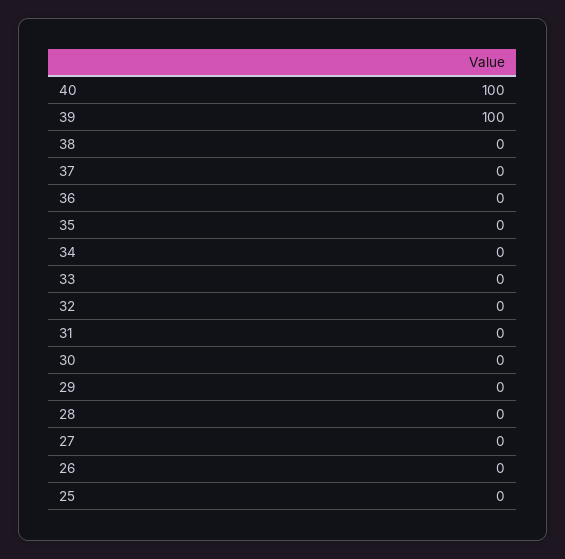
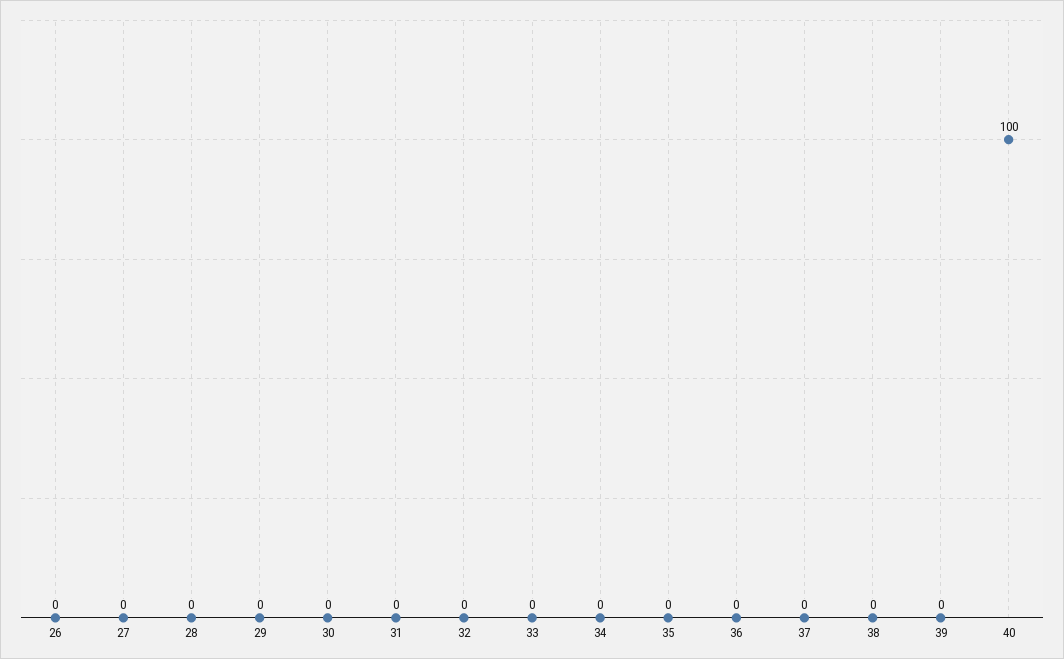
  {
    "40": 100,
-   "39": 100,
+   "39": 0,
    "38": 0,
    "37": 0,
    "36": 0,
    "35": 0,
    "34": 0,
    "33": 0,
    "32": 0,
    "31": 0,
    "30": 0,
    "29": 0,
    "28": 0,
    "27": 0,
-   "26": 0,
+   "26": 0
-   "25": 0
  }

